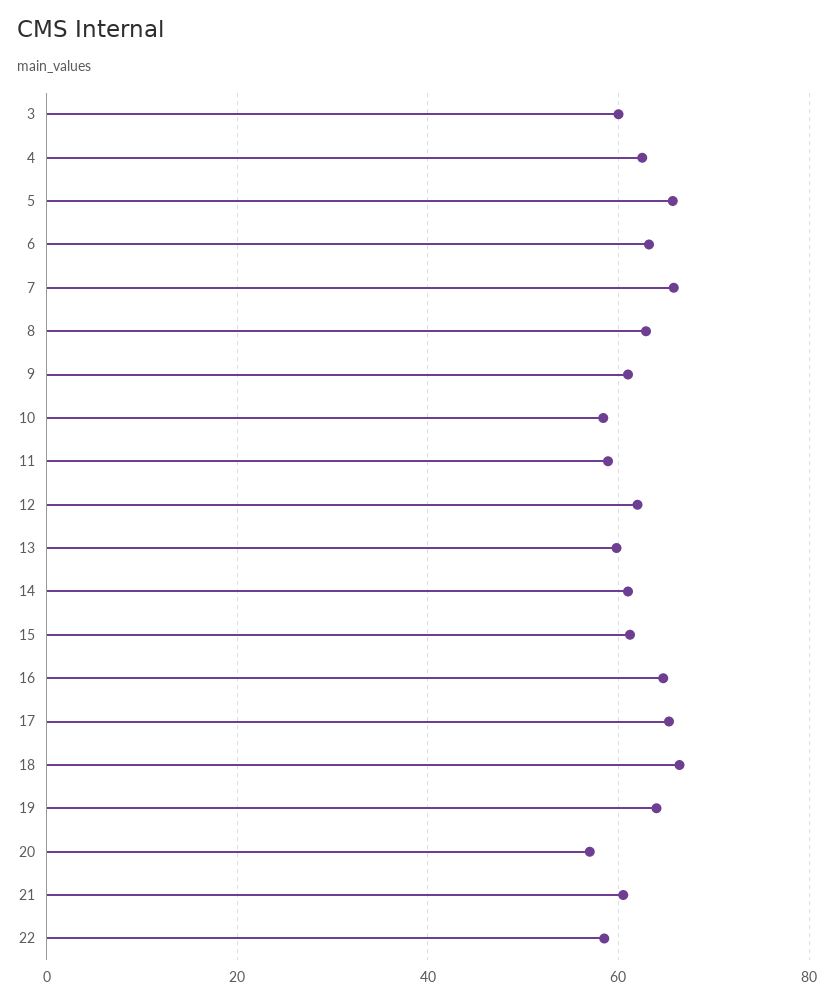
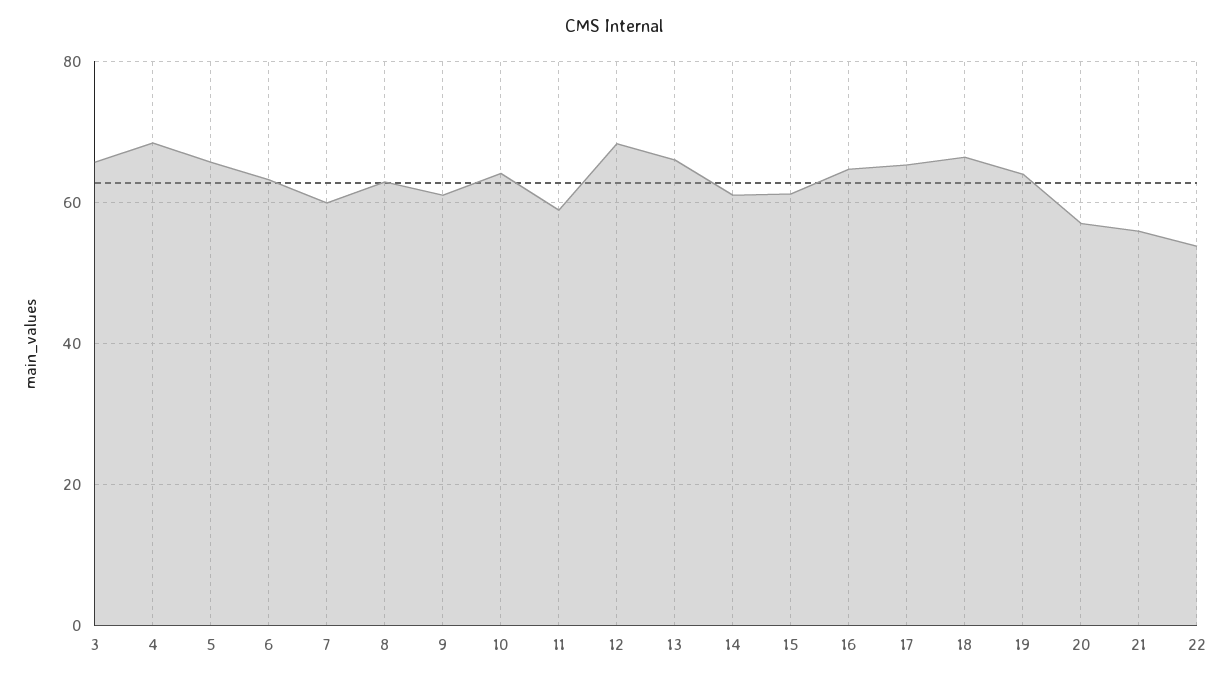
  {
-   "3": 60,
+   "3": 66,
-   "4": 62,
+   "4": 68,
    "5": 66,
    "6": 64,
-   "7": 66,
+   "7": 60,
    "8": 62,
    "9": 62,
-   "10": 58,
+   "10": 64,
    "11": 58,
-   "12": 62,
+   "12": 68,
-   "13": 60,
+   "13": 66,
    "14": 62,
    "15": 62,
    "16": 64,
    "17": 66,
    "18": 66,
    "19": 64,
    "20": 58,
-   "21": 60,
+   "21": 56,
-   "22": 58
+   "22": 54
  }

